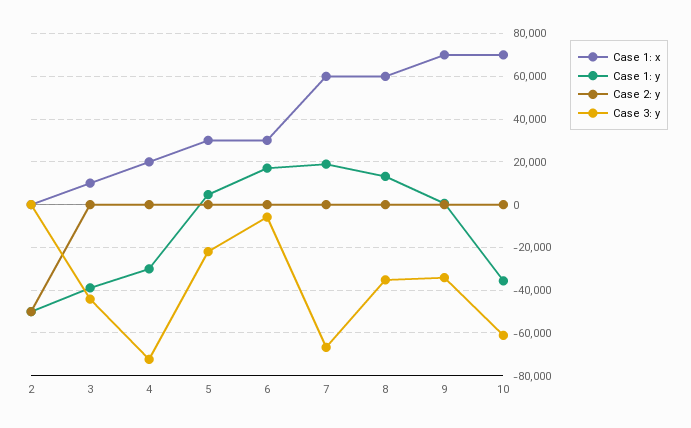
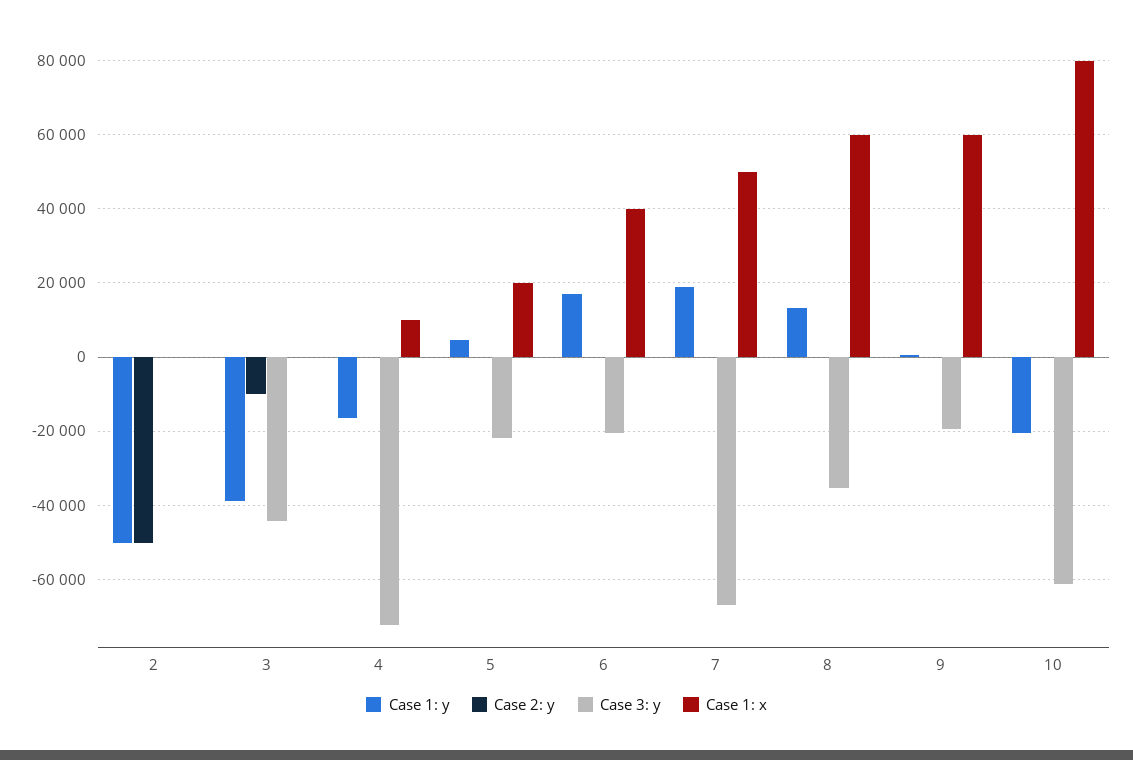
  {
    "Case 1: x": {
      "2": 0,
-     "3": 10000,
+     "3": 0,
-     "4": 20000,
+     "4": 10000,
-     "5": 30000,
+     "5": 20000,
-     "6": 30000,
+     "6": 40000,
-     "7": 60000,
+     "7": 50000,
      "8": 60000,
-     "9": 70000,
+     "9": 60000,
-     "10": 70000
+     "10": 80000
    },
    "Case 1: y": {
      "2": -50000,
      "3": -38000,
-     "4": -30000,
+     "4": -16000,
      "5": 4000,
      "6": 18000,
      "7": 18000,
      "8": 14000,
      "9": 0,
-     "10": -35000
+     "10": -20000
    },
    "Case 2: y": {
      "2": -50000,
-     "3": 0,
+     "3": -10000,
      "4": 0,
      "5": 0,
      "6": 0,
      "7": 0,
      "8": 0,
      "9": 0,
      "10": 0
    },
    "Case 3: y": {
      "2": 0,
      "3": -44000,
      "4": -72000,
      "5": -22000,
-     "6": -5000,
+     "6": -20000,
      "7": -66000,
      "8": -36000,
-     "9": -35000,
+     "9": -20000,
      "10": -62000
    }
  }

